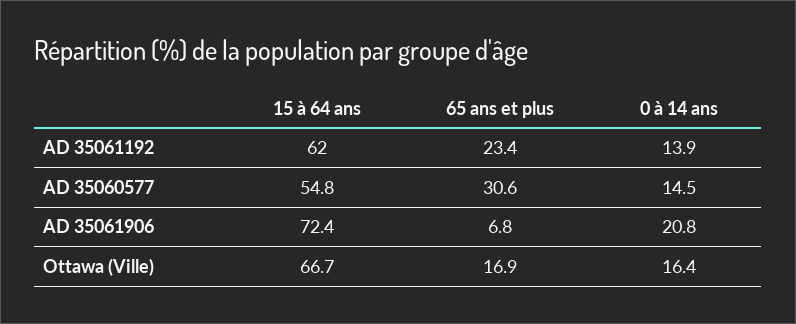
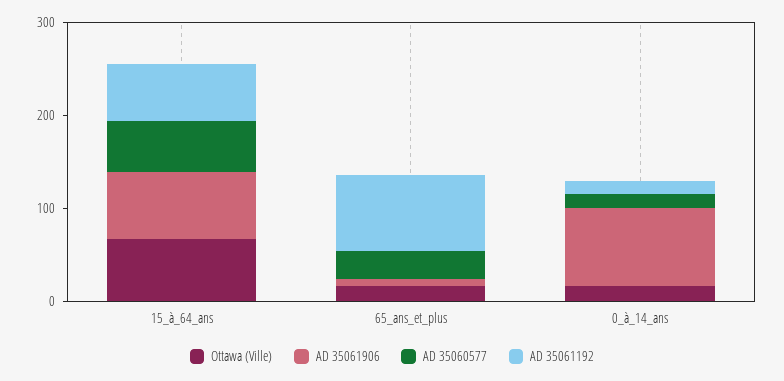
  {
    "AD 35061192": {
      "15 à 64 ans": 62,
-     "65 ans et plus": 23.4,
+     "65 ans et plus": 80,
      "0 à 14 ans": 13.9
    },
    "AD 35060577": {
      "15 à 64 ans": 54.8,
      "65 ans et plus": 30.6,
      "0 à 14 ans": 14.5
    },
    "AD 35061906": {
      "15 à 64 ans": 72.4,
      "65 ans et plus": 6.8,
-     "0 à 14 ans": 20.8
+     "0 à 14 ans": 80
    },
    "Ottawa (Ville)": {
      "15 à 64 ans": 66.7,
      "65 ans et plus": 16.9,
      "0 à 14 ans": 16.4
    }
  }

